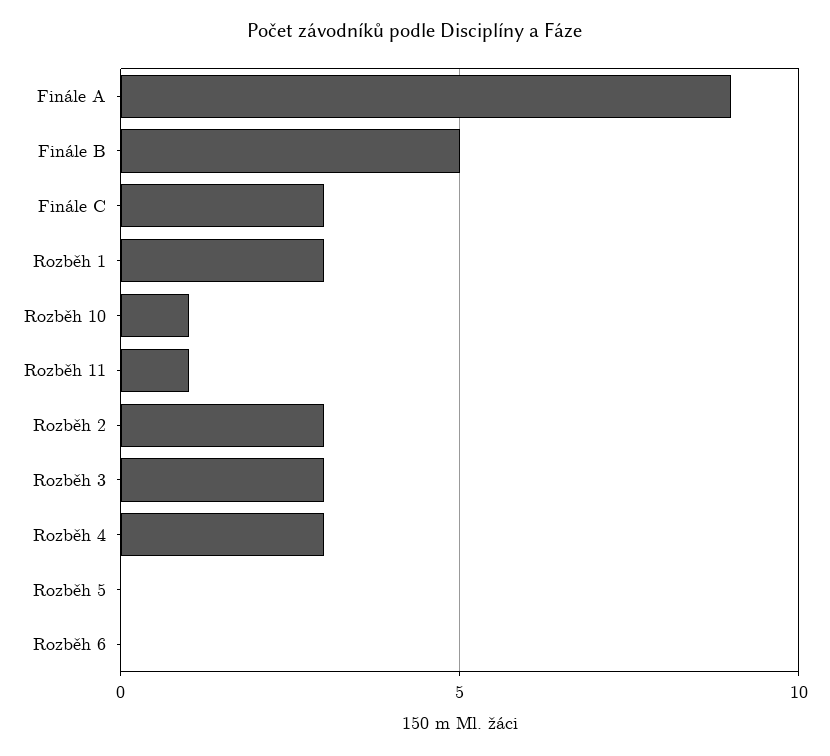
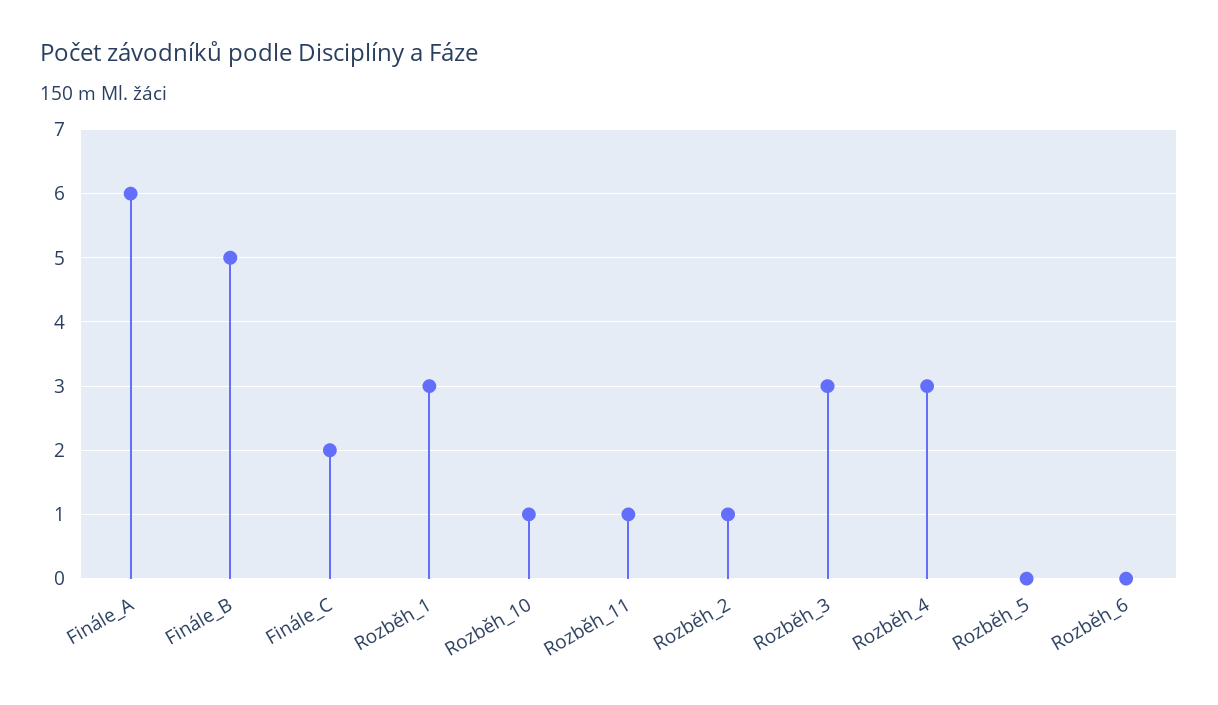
  {
-   "Finále A": 9,
+   "Finále A": 6,
    "Finále B": 5,
-   "Finále C": 3,
+   "Finále C": 2,
    "Rozběh 1": 3,
    "Rozběh 10": 1,
    "Rozběh 11": 1,
-   "Rozběh 2": 3,
+   "Rozběh 2": 1,
    "Rozběh 3": 3,
    "Rozběh 4": 3,
    "Rozběh 5": 0,
    "Rozběh 6": 0
  }

